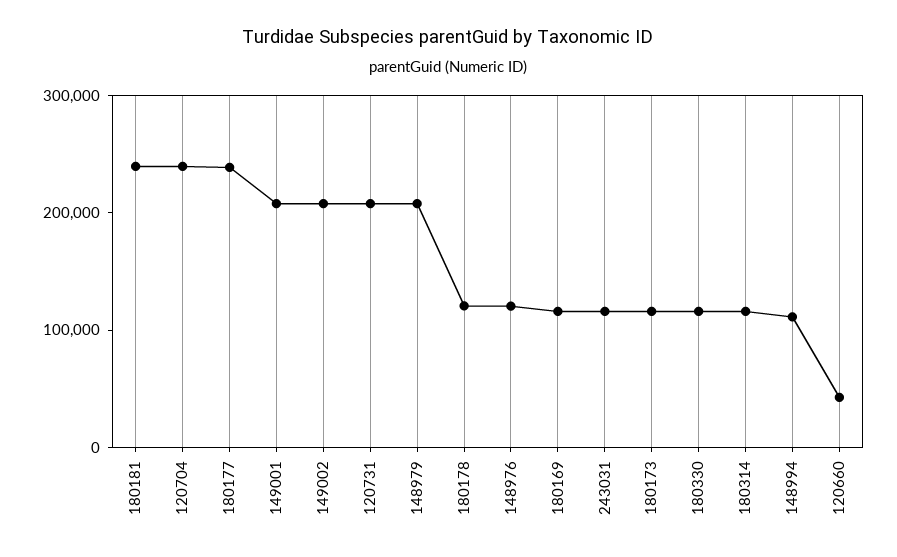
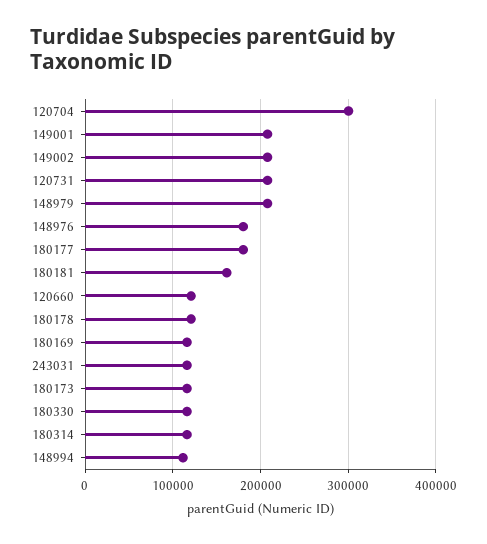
  {
-   "180181": 240000,
+   "180181": 160000,
-   "120704": 240000,
+   "120704": 300000,
-   "180177": 240000,
+   "180177": 180000,
    "149001": 210000,
    "149002": 210000,
    "120731": 210000,
    "148979": 210000,
    "180178": 120000,
-   "148976": 120000,
+   "148976": 180000,
    "180169": 120000,
    "243031": 120000,
    "180173": 120000,
    "180330": 120000,
    "180314": 120000,
    "148994": 110000,
-   "120660": 40000
+   "120660": 120000
  }

